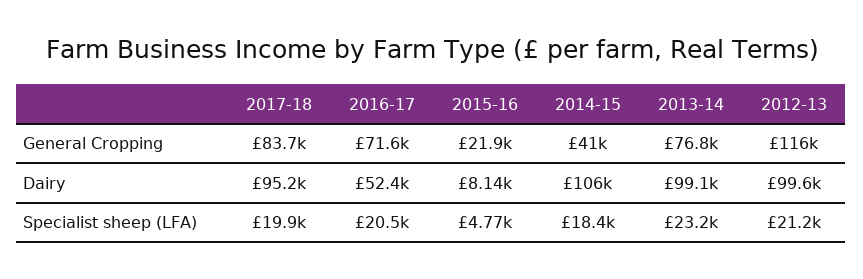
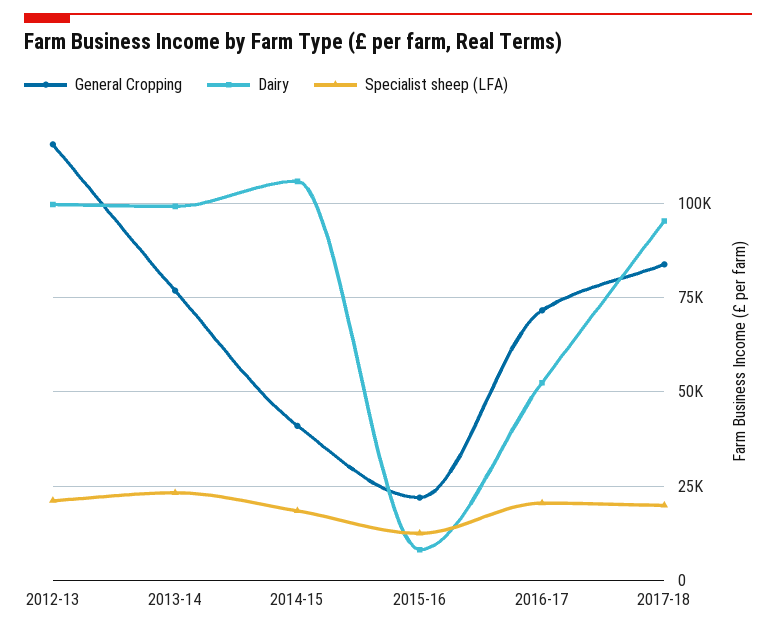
  {
    "General Cropping": {
      "2017-18": 83700,
      "2016-17": 71600,
      "2015-16": 21900,
      "2014-15": 41000,
      "2013-14": 76800,
      "2012-13": 116000
    },
    "Dairy": {
      "2017-18": 95200,
      "2016-17": 52400,
      "2015-16": 8140,
      "2014-15": 106000,
      "2013-14": 99100,
      "2012-13": 99600
    },
    "Specialist sheep (LFA)": {
      "2017-18": 19900,
      "2016-17": 20500,
-     "2015-16": 4770,
+     "2015-16": 12500,
      "2014-15": 18400,
      "2013-14": 23200,
      "2012-13": 21200
    }
  }

